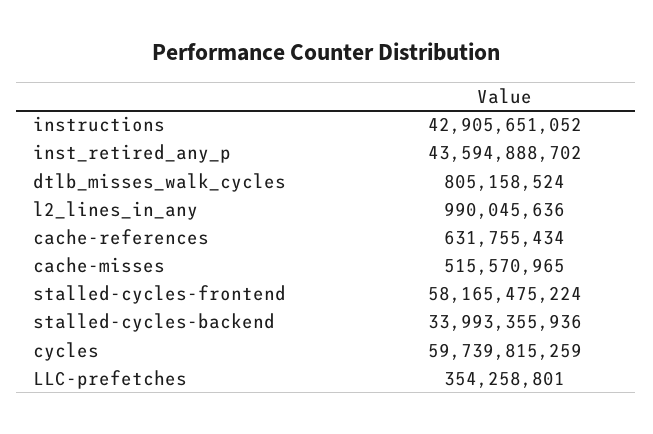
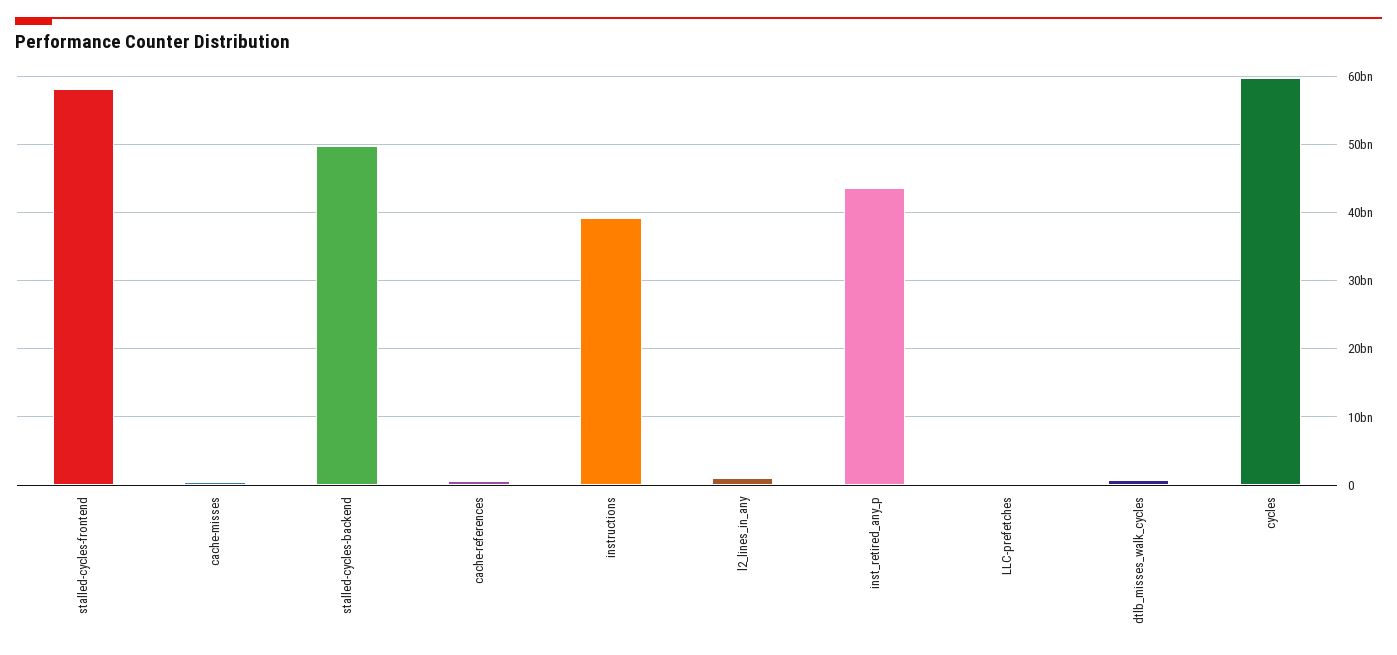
  {
-   "instructions": 42905651052,
+   "instructions": 39000000000,
    "inst_retired_any_p": 43594888702,
    "dtlb_misses_walk_cycles": 805158524,
    "l2_lines_in_any": 990045636,
    "cache-references": 631755434,
    "cache-misses": 515570965,
    "stalled-cycles-frontend": 58165475224,
-   "stalled-cycles-backend": 33993355936,
+   "stalled-cycles-backend": 50000000000,
    "cycles": 59739815259,
    "LLC-prefetches": 354258801
  }

